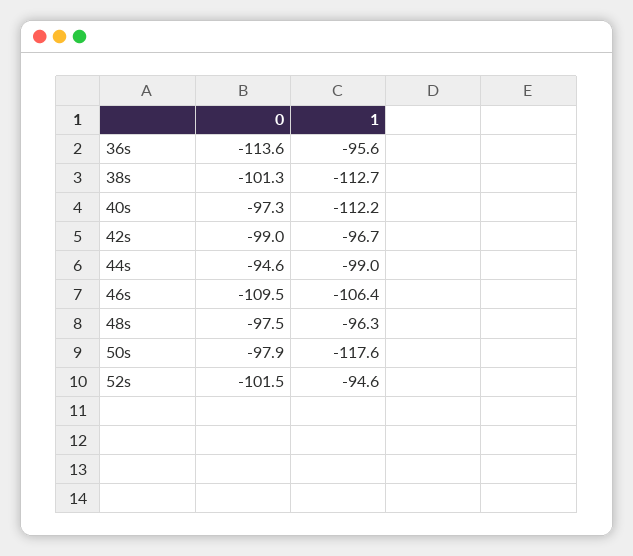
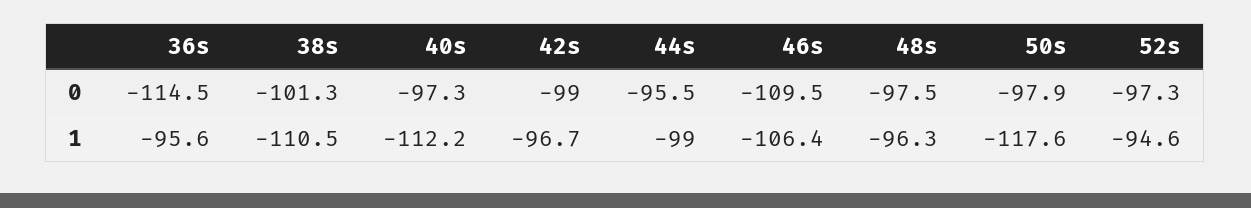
  {
    "0": {
-     "36s": -113.6,
+     "36s": -114.5,
      "38s": -101.3,
      "40s": -97.3,
      "42s": -99,
-     "44s": -94.6,
+     "44s": -95.5,
      "46s": -109.5,
      "48s": -97.5,
      "50s": -97.9,
-     "52s": -101.5
+     "52s": -97.3
    },
    "1": {
      "36s": -95.6,
-     "38s": -112.7,
+     "38s": -110.5,
      "40s": -112.2,
      "42s": -96.7,
      "44s": -99,
      "46s": -106.4,
      "48s": -96.3,
      "50s": -117.6,
      "52s": -94.6
    }
  }

